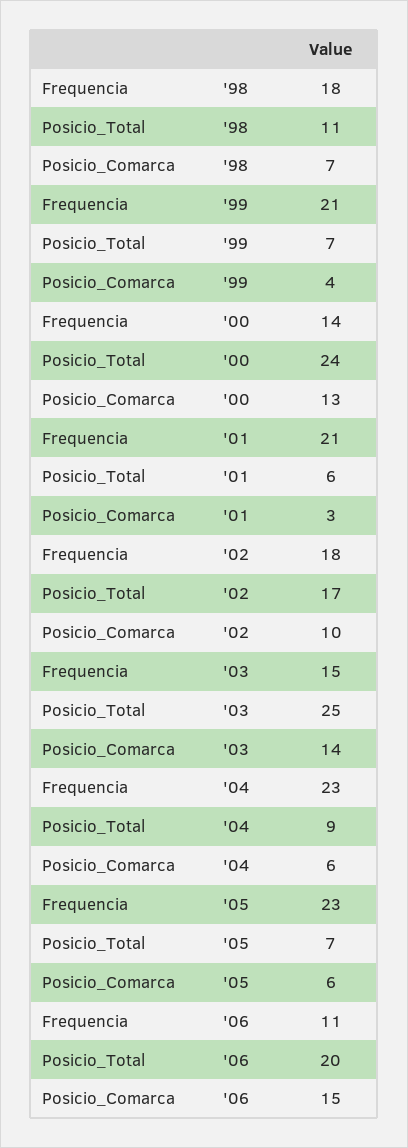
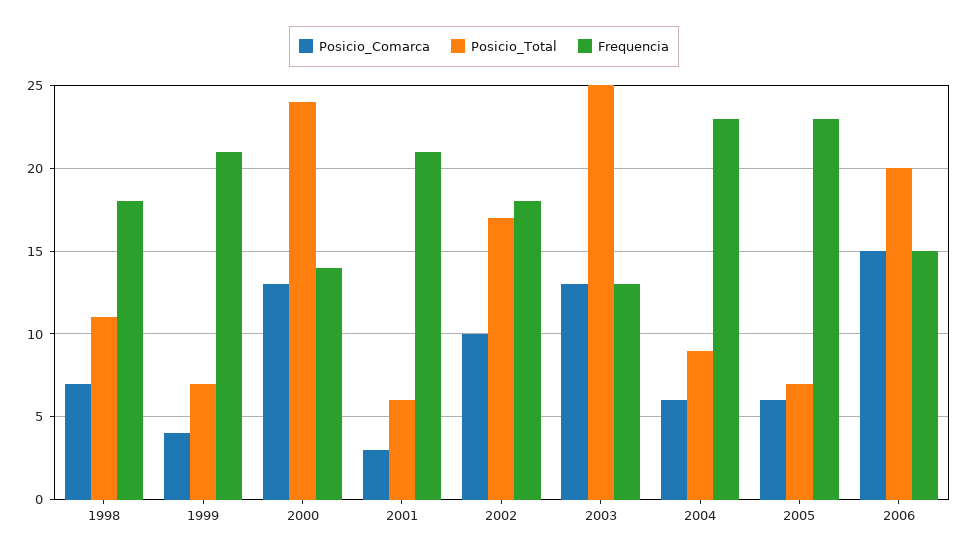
  {
    "Frequencia": {
      "'98": 18,
      "'99": 21,
      "'00": 14,
      "'01": 21,
      "'02": 18,
-     "'03": 15,
+     "'03": 13,
      "'04": 23,
      "'05": 23,
-     "'06": 11
+     "'06": 15
    },
    "Posicio_Total": {
      "'98": 11,
      "'99": 7,
      "'00": 24,
      "'01": 6,
      "'02": 17,
      "'03": 25,
      "'04": 9,
      "'05": 7,
      "'06": 20
    },
    "Posicio_Comarca": {
      "'98": 7,
      "'99": 4,
      "'00": 13,
      "'01": 3,
      "'02": 10,
-     "'03": 14,
+     "'03": 13,
      "'04": 6,
      "'05": 6,
      "'06": 15
    }
  }

